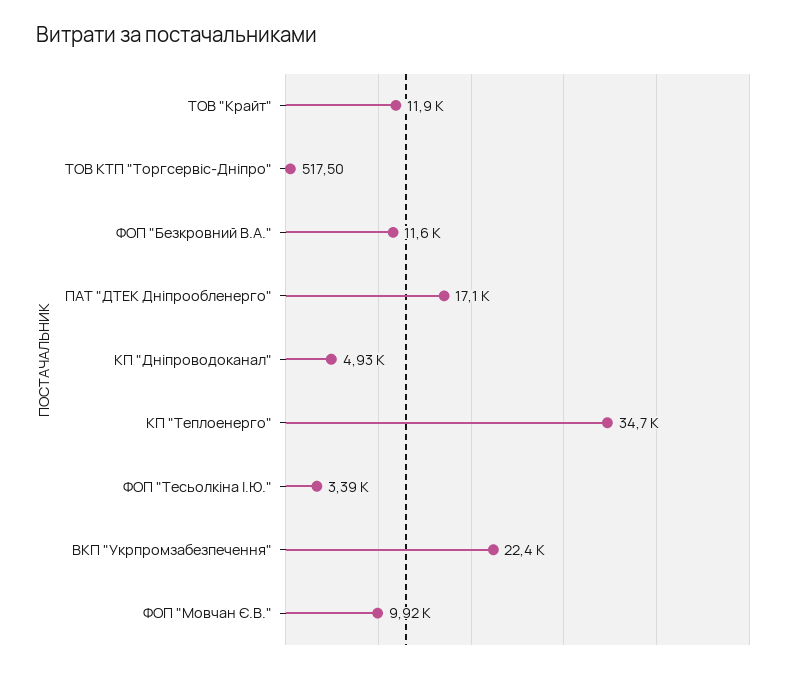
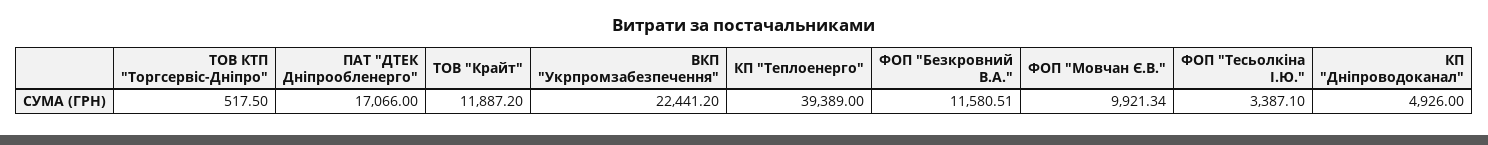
  {
    "ТОВ \"Крайт\"": 11887.2,
    "ТОВ КТП \"Торгсервіс-Дніпро\"": 517.5,
    "ФОП \"Безкровний В.А.\"": 11580.51,
    "ПАТ \"ДТЕК Дніпрообленерго\"": 17066,
    "КП \"Дніпроводоканал\"": 4926,
-   "КП \"Теплоенерго\"": 34700,
+   "КП \"Теплоенерго\"": 39389,
    "ФОП \"Тесьолкіна І.Ю.\"": 3387.1,
    "ВКП \"Укрпромзабезпечення\"": 22441.2,
    "ФОП \"Мовчан Є.В.\"": 9921.34
  }

